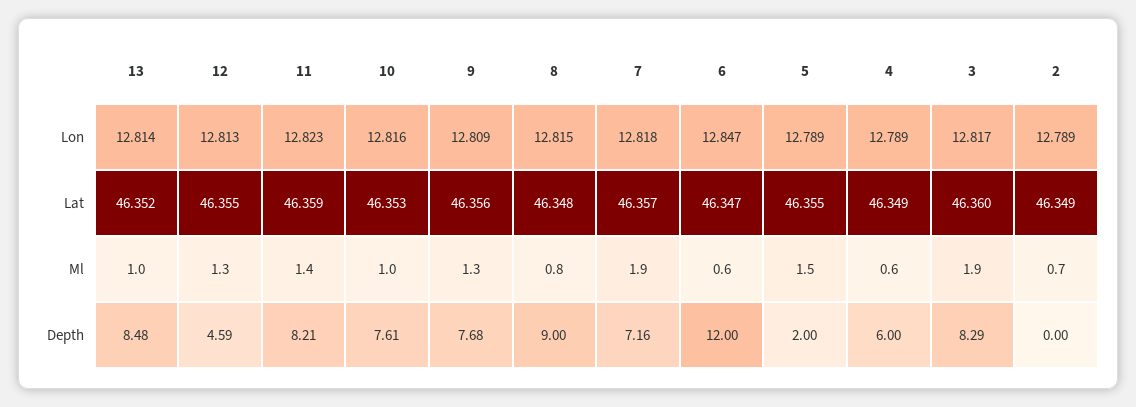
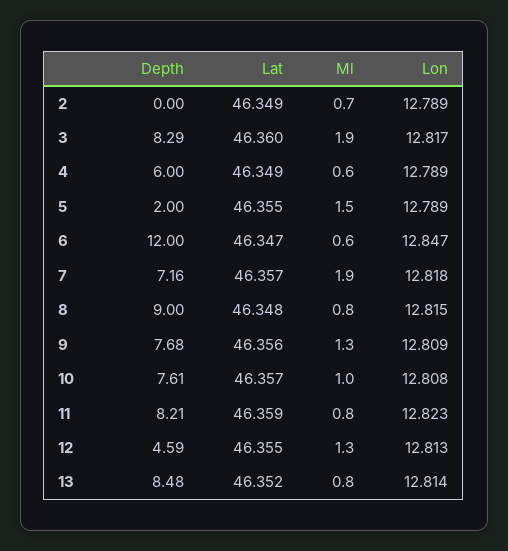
  {
    "13": {
      "Lon": 12.814,
      "Lat": 46.352,
-     "Ml": 1,
+     "Ml": 0.8,
      "Depth": 8.48
    },
    "12": {
      "Lon": 12.813,
      "Lat": 46.355,
      "Ml": 1.3,
      "Depth": 4.59
    },
    "11": {
      "Lon": 12.823,
      "Lat": 46.359,
-     "Ml": 1.4,
+     "Ml": 0.8,
      "Depth": 8.21
    },
    "10": {
-     "Lon": 12.816,
+     "Lon": 12.808,
-     "Lat": 46.353,
+     "Lat": 46.357,
      "Ml": 1,
      "Depth": 7.61
    },
    "9": {
      "Lon": 12.809,
      "Lat": 46.356,
      "Ml": 1.3,
      "Depth": 7.68
    },
    "8": {
      "Lon": 12.815,
      "Lat": 46.348,
      "Ml": 0.8,
      "Depth": 9
    },
    "7": {
      "Lon": 12.818,
      "Lat": 46.357,
      "Ml": 1.9,
      "Depth": 7.16
    },
    "6": {
      "Lon": 12.847,
      "Lat": 46.347,
      "Ml": 0.6,
      "Depth": 12
    },
    "5": {
      "Lon": 12.789,
      "Lat": 46.355,
      "Ml": 1.5,
      "Depth": 2
    },
    "4": {
      "Lon": 12.789,
      "Lat": 46.349,
      "Ml": 0.6,
      "Depth": 6
    },
    "3": {
      "Lon": 12.817,
      "Lat": 46.36,
      "Ml": 1.9,
      "Depth": 8.29
    },
    "2": {
      "Lon": 12.789,
      "Lat": 46.349,
      "Ml": 0.7,
      "Depth": 0
    }
  }

